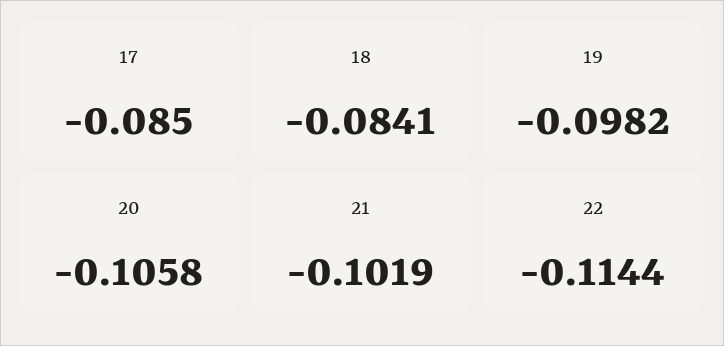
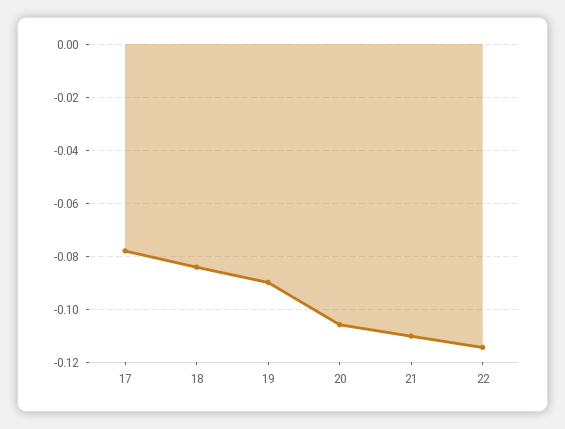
  {
-   "17": -0.085,
+   "17": -0.0775,
    "18": -0.0841,
-   "19": -0.0982,
+   "19": -0.09,
    "20": -0.1058,
-   "21": -0.1019,
+   "21": -0.11,
    "22": -0.1144
  }

